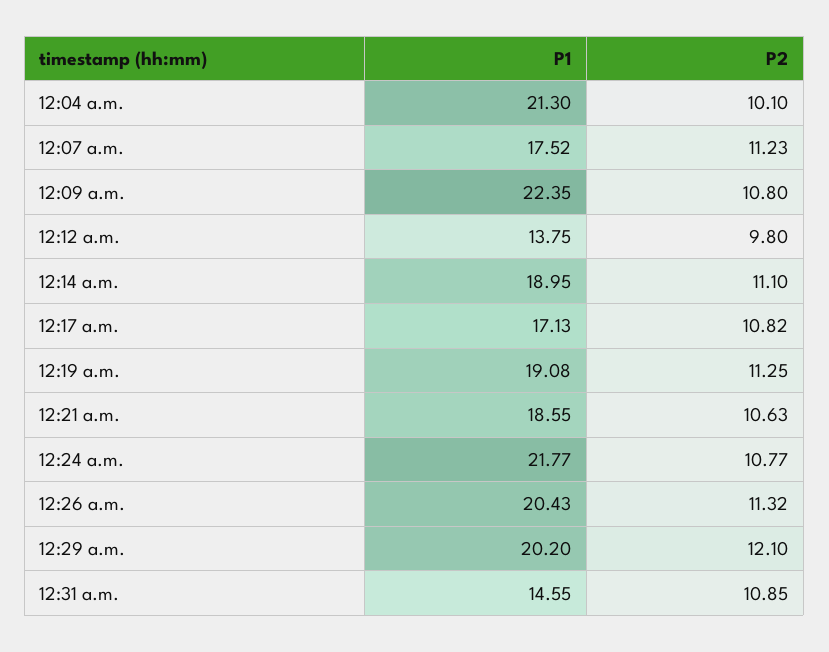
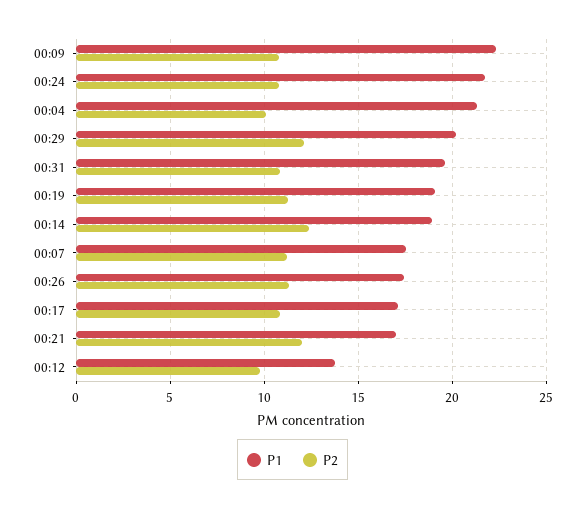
  {
    "P1": {
      "12:04 a.m.": 21.3,
      "12:07 a.m.": 17.52,
      "12:09 a.m.": 22.35,
      "12:12 a.m.": 13.75,
      "12:14 a.m.": 18.95,
      "12:17 a.m.": 17.13,
      "12:19 a.m.": 19.08,
-     "12:21 a.m.": 18.55,
+     "12:21 a.m.": 17,
      "12:24 a.m.": 21.77,
-     "12:26 a.m.": 20.43,
+     "12:26 a.m.": 17.5,
      "12:29 a.m.": 20.2,
-     "12:31 a.m.": 14.55
+     "12:31 a.m.": 19.5
    },
    "P2": {
      "12:04 a.m.": 10.1,
      "12:07 a.m.": 11.23,
      "12:09 a.m.": 10.8,
      "12:12 a.m.": 9.8,
-     "12:14 a.m.": 11.1,
+     "12:14 a.m.": 12.5,
      "12:17 a.m.": 10.82,
      "12:19 a.m.": 11.25,
-     "12:21 a.m.": 10.63,
+     "12:21 a.m.": 12,
      "12:24 a.m.": 10.77,
      "12:26 a.m.": 11.32,
      "12:29 a.m.": 12.1,
      "12:31 a.m.": 10.85
    }
  }

